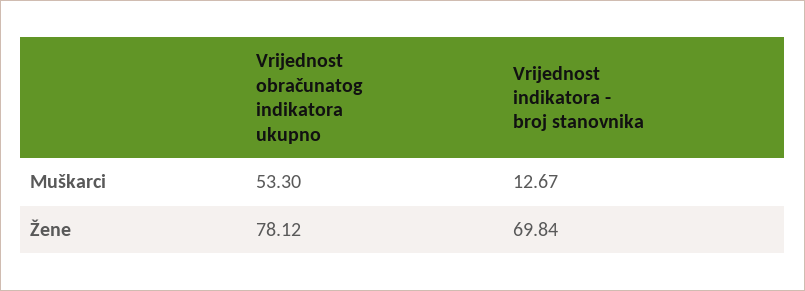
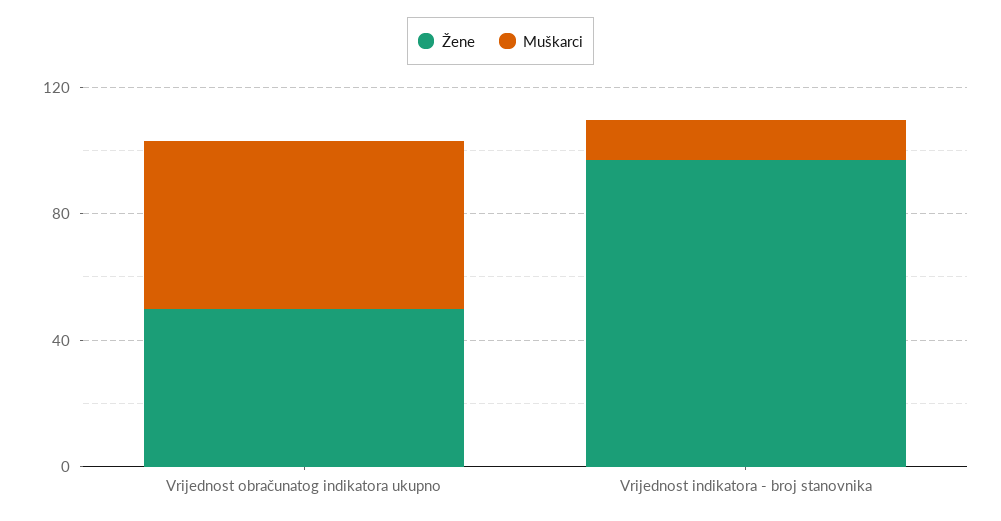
  {
    "Muškarci": {
      "Vrijednost obračunatog indikatora ukupno": 53.3,
      "Vrijednost indikatora - broj stanovnika": 12.67
    },
    "Žene": {
-     "Vrijednost obračunatog indikatora ukupno": 78.12,
+     "Vrijednost obračunatog indikatora ukupno": 50,
-     "Vrijednost indikatora - broj stanovnika": 69.84
+     "Vrijednost indikatora - broj stanovnika": 100
    }
  }

